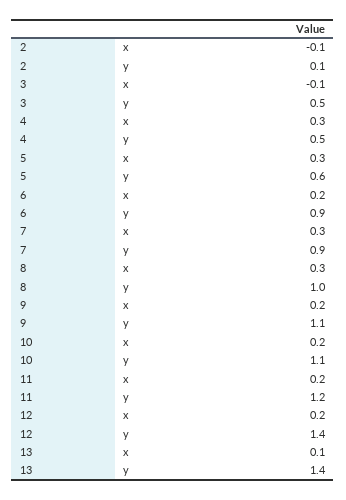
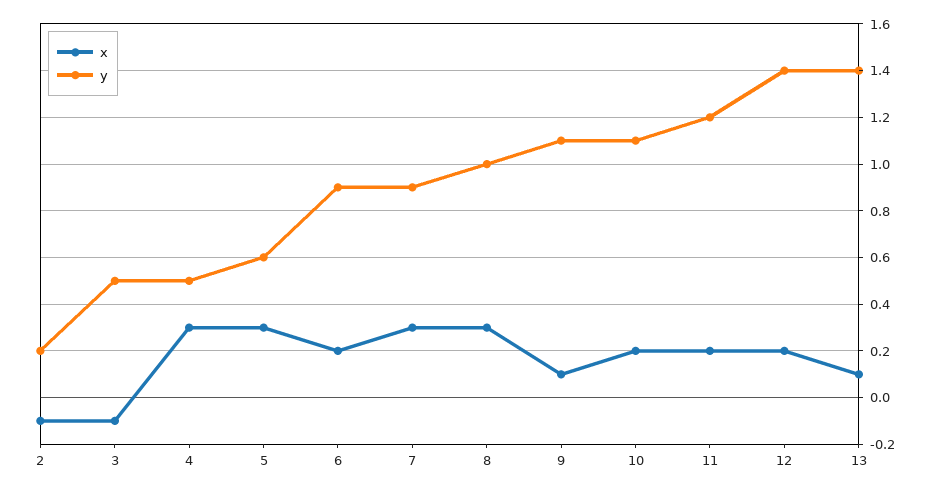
  {
    "x": {
      "2": -0.1,
      "3": -0.1,
      "4": 0.3,
      "5": 0.3,
      "6": 0.2,
      "7": 0.3,
      "8": 0.3,
-     "9": 0.2,
+     "9": 0.1,
      "10": 0.2,
      "11": 0.2,
      "12": 0.2,
      "13": 0.1
    },
    "y": {
-     "2": 0.1,
+     "2": 0.2,
      "3": 0.5,
      "4": 0.5,
      "5": 0.6,
      "6": 0.9,
      "7": 0.9,
      "8": 1,
      "9": 1.1,
      "10": 1.1,
      "11": 1.2,
      "12": 1.4,
      "13": 1.4
    }
  }

